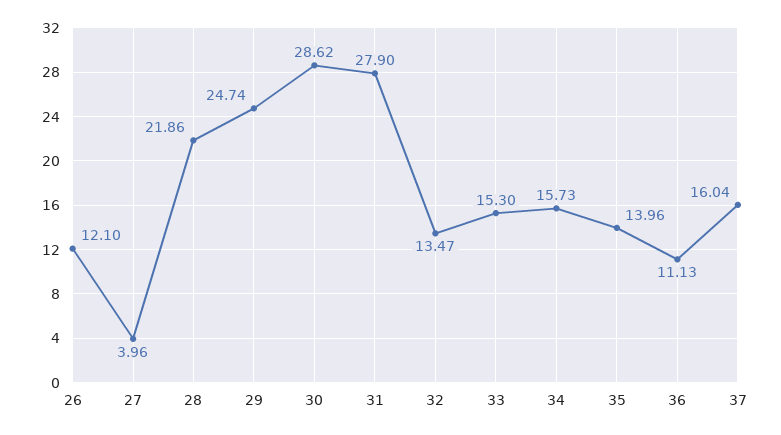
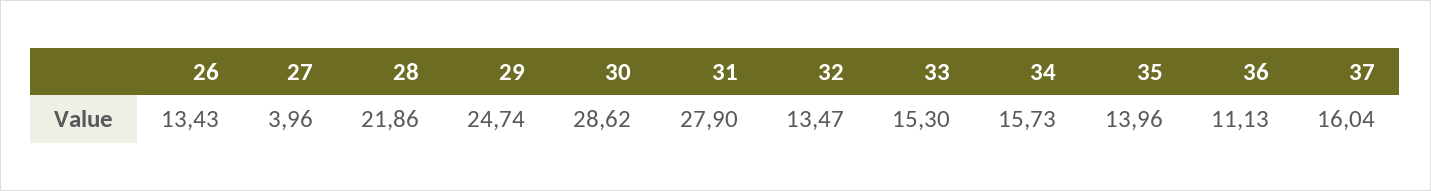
  {
-   "26": 12.1,
+   "26": 13.43,
    "27": 3.96,
    "28": 21.86,
    "29": 24.74,
    "30": 28.62,
    "31": 27.9,
    "32": 13.47,
    "33": 15.3,
    "34": 15.73,
    "35": 13.96,
    "36": 11.13,
    "37": 16.04
  }

